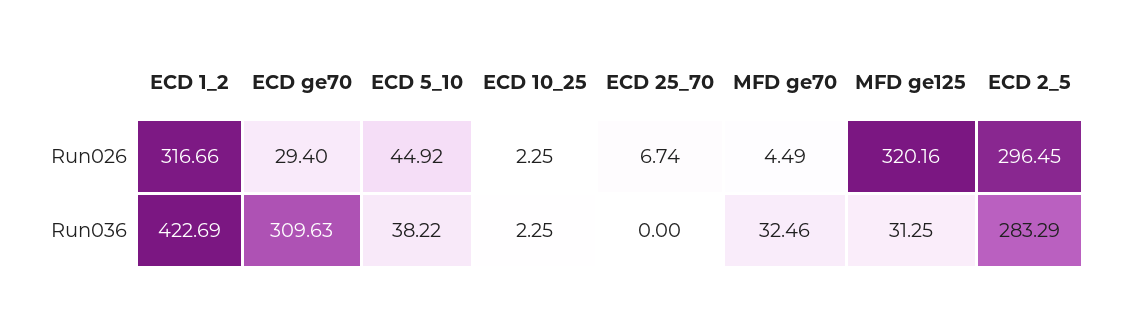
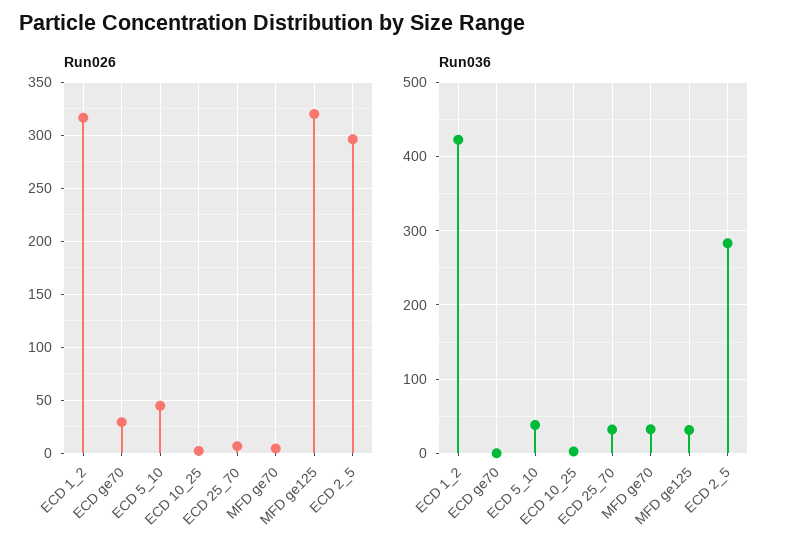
  {
    "Run026": {
      "ECD 1_2": 316.66,
      "ECD ge70": 29.4,
      "ECD 5_10": 44.92,
      "ECD 10_25": 2.25,
      "ECD 25_70": 6.74,
      "MFD ge70": 4.49,
      "MFD ge125": 320.16,
      "ECD 2_5": 296.45
    },
    "Run036": {
      "ECD 1_2": 422.69,
-     "ECD ge70": 309.63,
+     "ECD ge70": 0,
      "ECD 5_10": 38.22,
      "ECD 10_25": 2.25,
-     "ECD 25_70": 0,
+     "ECD 25_70": 30,
      "MFD ge70": 32.46,
      "MFD ge125": 31.25,
      "ECD 2_5": 283.29
    }
  }

